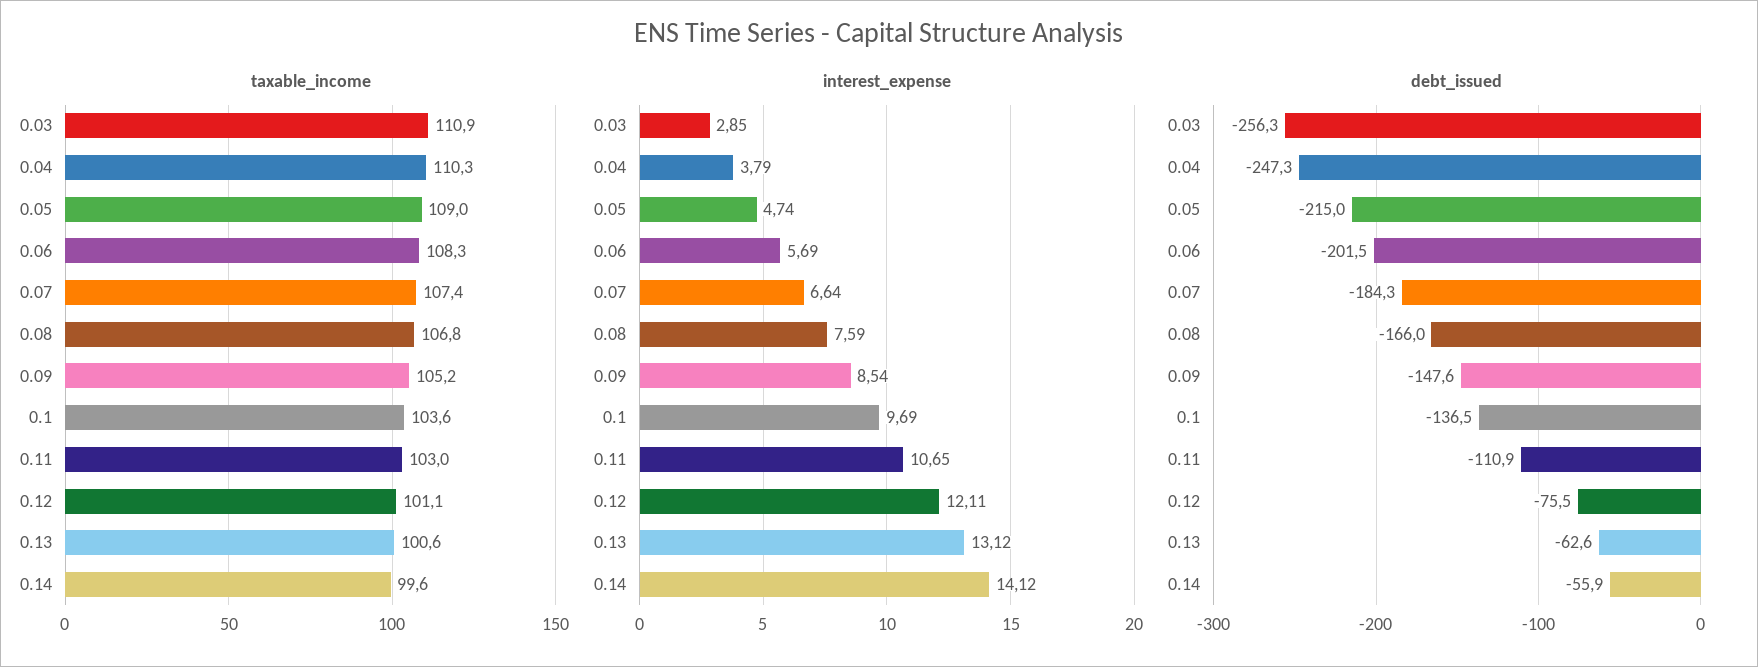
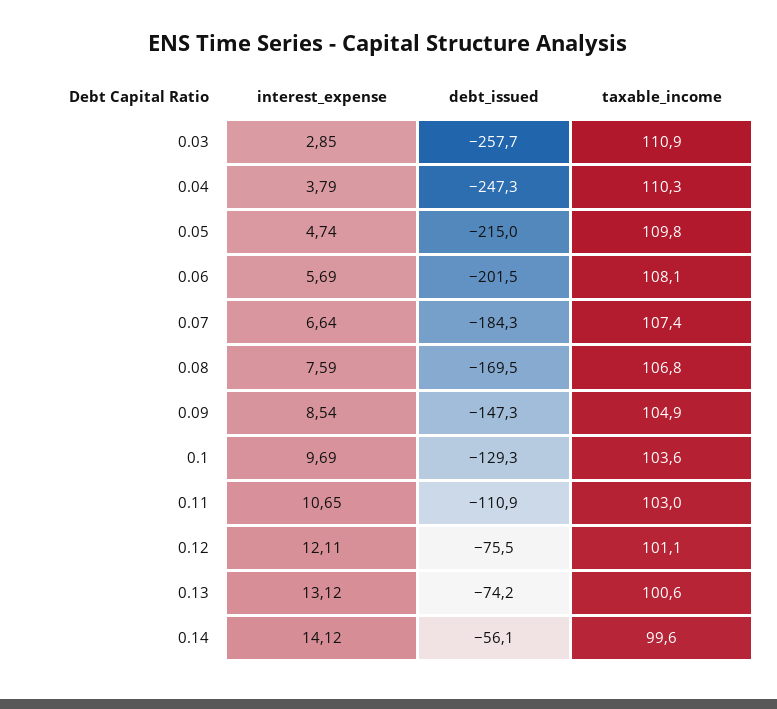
  {
    "taxable_income": {
      "0.03": 110.9,
      "0.04": 110.3,
-     "0.05": 109,
+     "0.05": 109.8,
-     "0.06": 108.3,
+     "0.06": 108.1,
      "0.07": 107.4,
      "0.08": 106.8,
-     "0.09": 105.2,
+     "0.09": 104.9,
      "0.1": 103.6,
      "0.11": 103,
      "0.12": 101.1,
      "0.13": 100.6,
      "0.14": 99.6
    },
    "interest_expense": {
      "0.03": 2.85,
      "0.04": 3.79,
      "0.05": 4.74,
      "0.06": 5.69,
      "0.07": 6.64,
      "0.08": 7.59,
      "0.09": 8.54,
      "0.1": 9.69,
      "0.11": 10.65,
      "0.12": 12.11,
      "0.13": 13.12,
      "0.14": 14.12
    },
    "debt_issued": {
-     "0.03": -256.3,
+     "0.03": -257.7,
      "0.04": -247.3,
      "0.05": -215,
      "0.06": -201.5,
      "0.07": -184.3,
-     "0.08": -166,
+     "0.08": -169.5,
-     "0.09": -147.6,
+     "0.09": -147.3,
-     "0.1": -136.5,
+     "0.1": -129.3,
      "0.11": -110.9,
      "0.12": -75.5,
-     "0.13": -62.6,
+     "0.13": -74.2,
-     "0.14": -55.9
+     "0.14": -56.1
    }
  }

